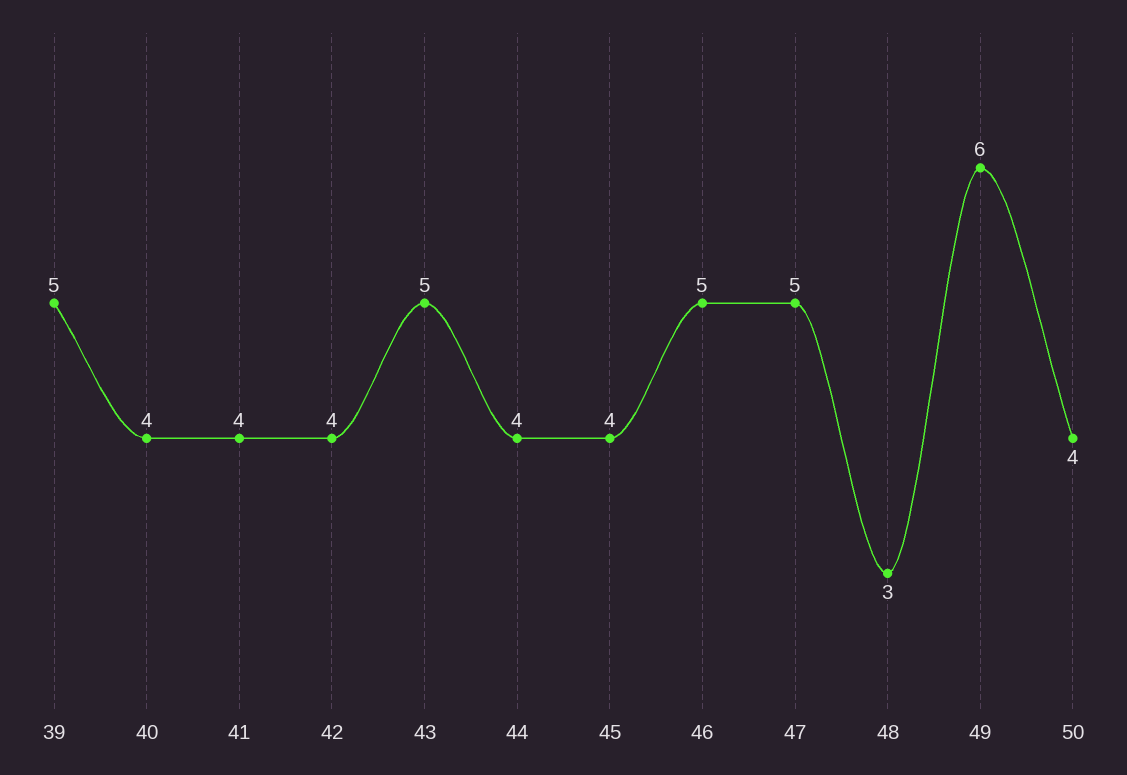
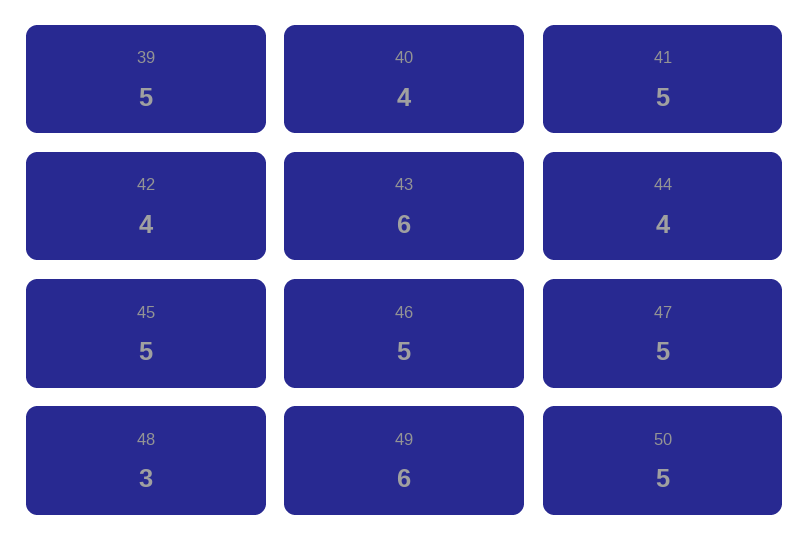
  {
    "39": 5,
    "40": 4,
-   "41": 4,
+   "41": 5,
    "42": 4,
-   "43": 5,
+   "43": 6,
    "44": 4,
-   "45": 4,
+   "45": 5,
    "46": 5,
    "47": 5,
    "48": 3,
    "49": 6,
-   "50": 4
+   "50": 5
  }

